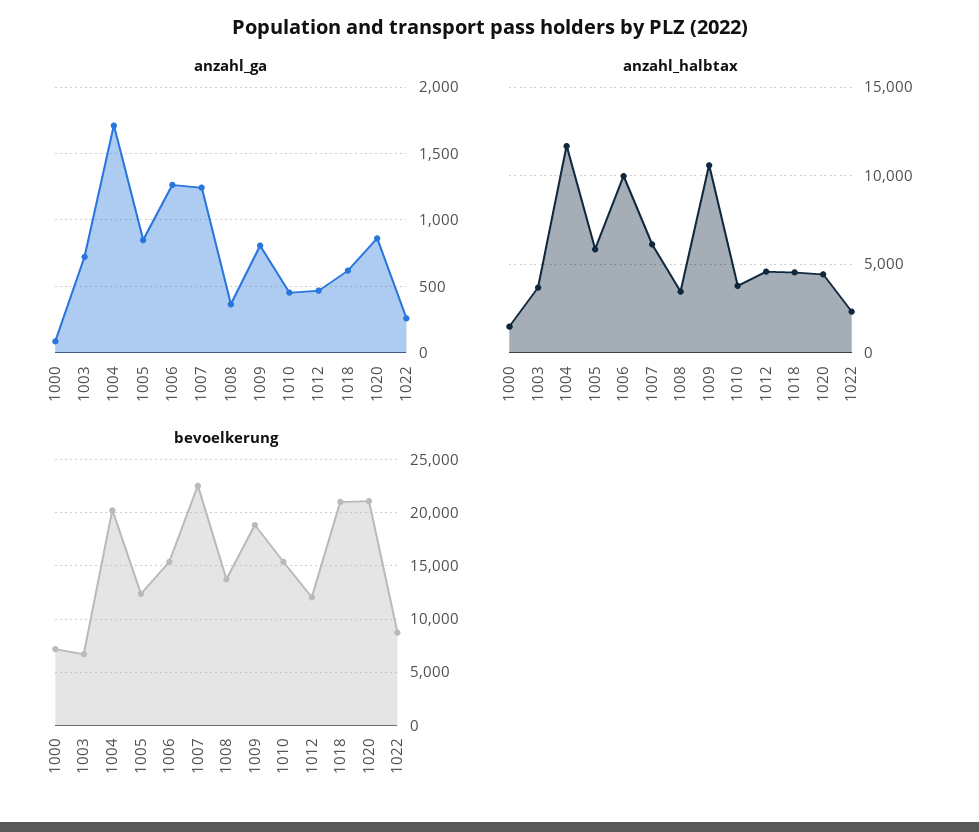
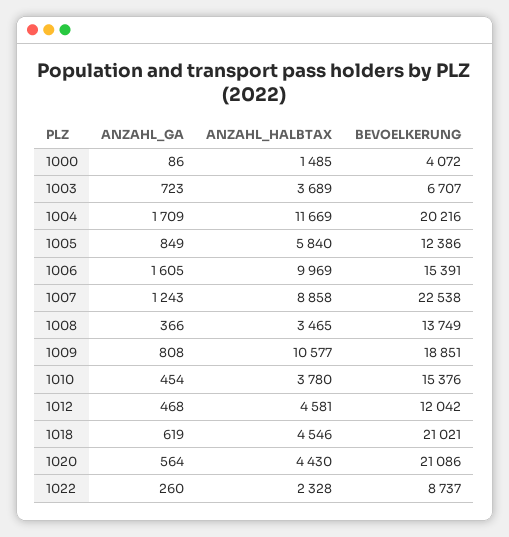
  {
    "anzahl_ga": {
      "1000": 86,
      "1003": 723,
      "1004": 1709,
      "1005": 849,
-     "1006": 1250,
+     "1006": 1605,
      "1007": 1243,
      "1008": 366,
      "1009": 808,
      "1010": 454,
      "1012": 468,
      "1018": 619,
-     "1020": 850,
+     "1020": 564,
      "1022": 260
    },
    "anzahl_halbtax": {
      "1000": 1485,
      "1003": 3689,
      "1004": 11669,
      "1005": 5840,
      "1006": 9969,
-     "1007": 6000,
+     "1007": 8858,
      "1008": 3465,
      "1009": 10577,
      "1010": 3780,
      "1012": 4581,
      "1018": 4546,
      "1020": 4430,
      "1022": 2328
    },
    "bevoelkerung": {
-     "1000": 7000,
+     "1000": 4072,
      "1003": 6707,
      "1004": 20216,
      "1005": 12386,
      "1006": 15391,
      "1007": 22538,
      "1008": 13749,
      "1009": 18851,
      "1010": 15376,
      "1012": 12042,
      "1018": 21021,
      "1020": 21086,
      "1022": 8737
    }
  }

